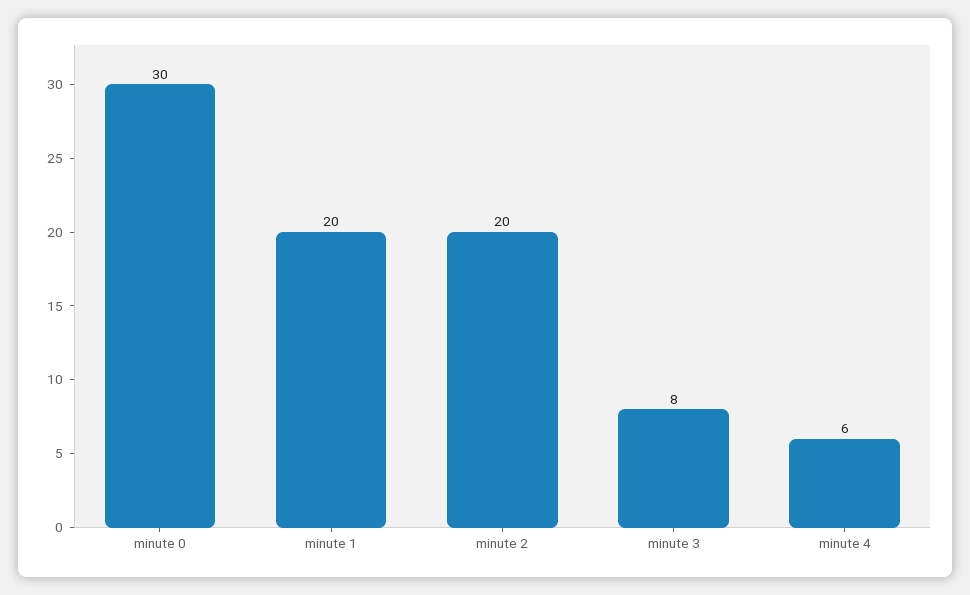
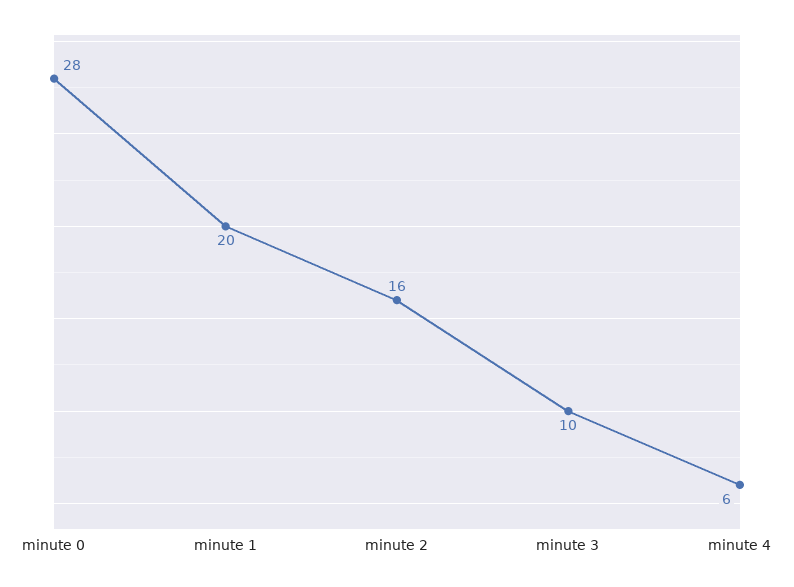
  {
-   "minute 0": 30,
+   "minute 0": 28,
    "minute 1": 20,
-   "minute 2": 20,
+   "minute 2": 16,
-   "minute 3": 8,
+   "minute 3": 10,
    "minute 4": 6
  }

